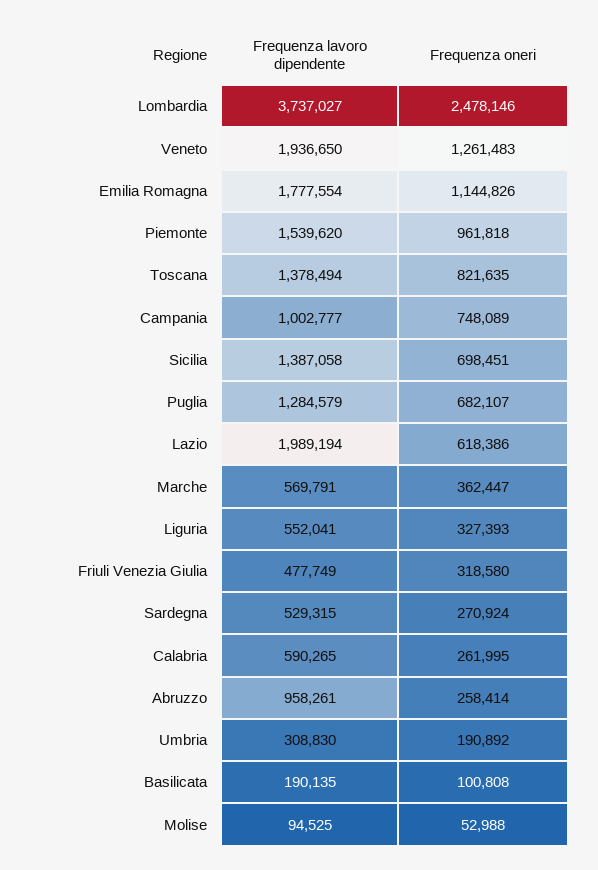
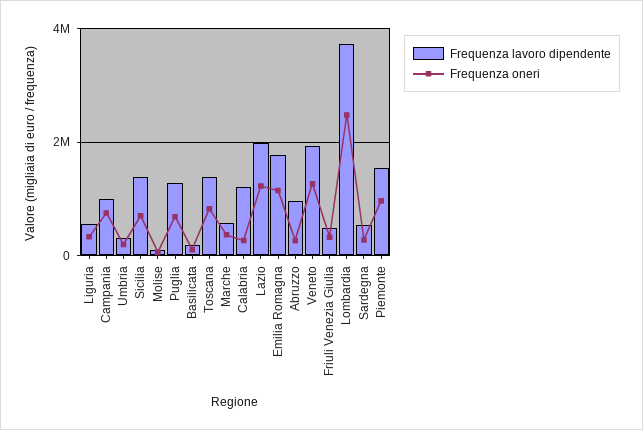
  {
    "Frequenza lavoro dipendente": {
      "Lombardia": 3737027,
      "Veneto": 1936650,
      "Emilia Romagna": 1777554,
      "Piemonte": 1539620,
      "Toscana": 1378494,
      "Campania": 1002777,
      "Sicilia": 1387058,
      "Puglia": 1284579,
      "Lazio": 1989194,
      "Marche": 569791,
      "Liguria": 552041,
      "Friuli Venezia Giulia": 477749,
      "Sardegna": 529315,
-     "Calabria": 590265,
+     "Calabria": 1200000,
      "Abruzzo": 958261,
      "Umbria": 308830,
      "Basilicata": 190135,
      "Molise": 94525
    },
    "Frequenza oneri": {
      "Lombardia": 2478146,
      "Veneto": 1261483,
      "Emilia Romagna": 1144826,
      "Piemonte": 961818,
      "Toscana": 821635,
      "Campania": 748089,
      "Sicilia": 698451,
      "Puglia": 682107,
-     "Lazio": 618386,
+     "Lazio": 1200000,
      "Marche": 362447,
      "Liguria": 327393,
      "Friuli Venezia Giulia": 318580,
      "Sardegna": 270924,
      "Calabria": 261995,
      "Abruzzo": 258414,
      "Umbria": 190892,
      "Basilicata": 100808,
      "Molise": 52988
    }
  }

